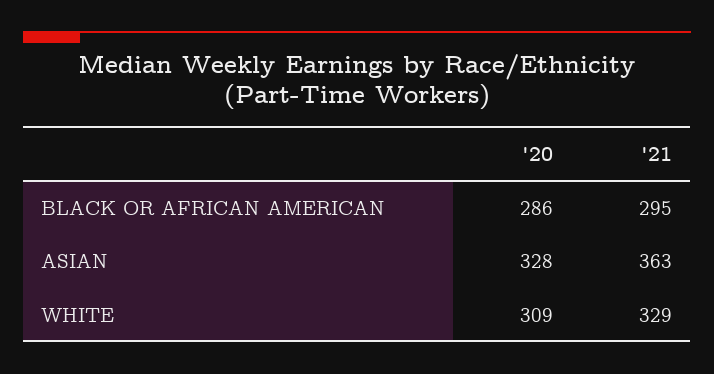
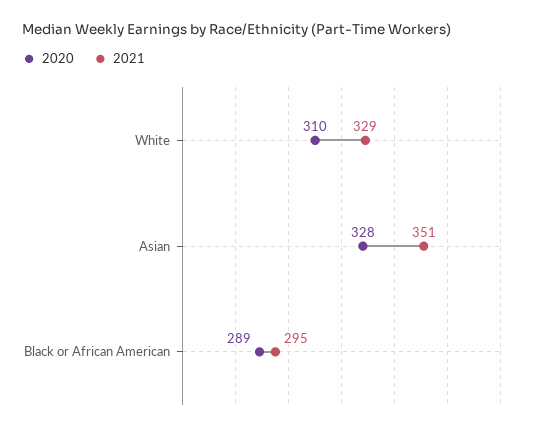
  {
    "'20": {
-     "BLACK OR AFRICAN AMERICAN": 286,
+     "BLACK OR AFRICAN AMERICAN": 289,
      "ASIAN": 328,
-     "WHITE": 309
+     "WHITE": 310
    },
    "'21": {
      "BLACK OR AFRICAN AMERICAN": 295,
-     "ASIAN": 363,
+     "ASIAN": 351,
      "WHITE": 329
    }
  }

